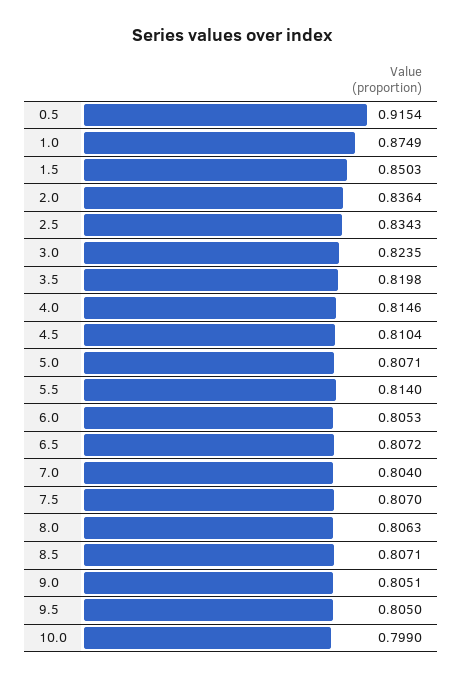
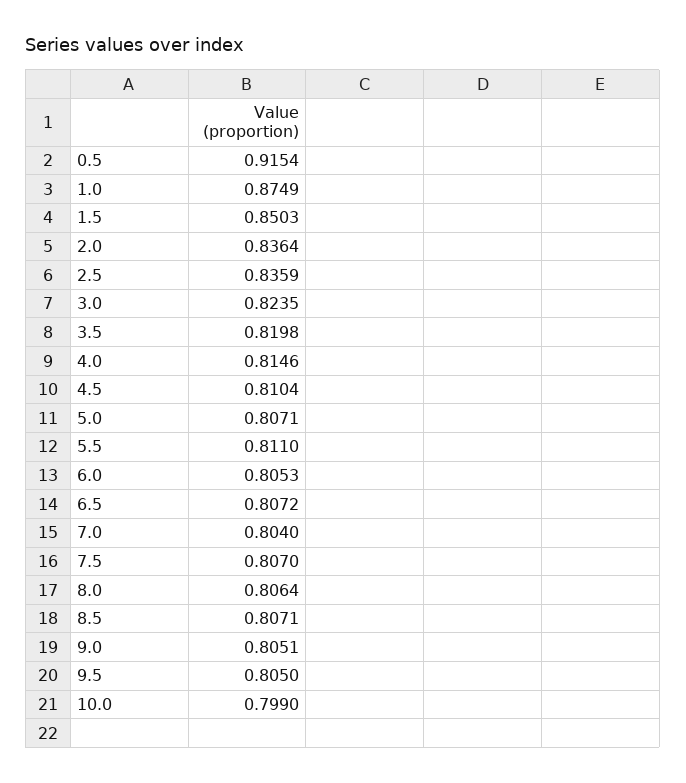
  {
    "0.5": 0.9154,
    "1.0": 0.8749,
    "1.5": 0.8503,
    "2.0": 0.8364,
-   "2.5": 0.8343,
+   "2.5": 0.8359,
    "3.0": 0.8235,
    "3.5": 0.8198,
    "4.0": 0.8146,
    "4.5": 0.8104,
    "5.0": 0.8071,
-   "5.5": 0.814,
+   "5.5": 0.811,
    "6.0": 0.8053,
    "6.5": 0.8072,
    "7.0": 0.804,
    "7.5": 0.807,
-   "8.0": 0.8063,
+   "8.0": 0.8064,
    "8.5": 0.8071,
    "9.0": 0.8051,
    "9.5": 0.805,
    "10.0": 0.799
  }

